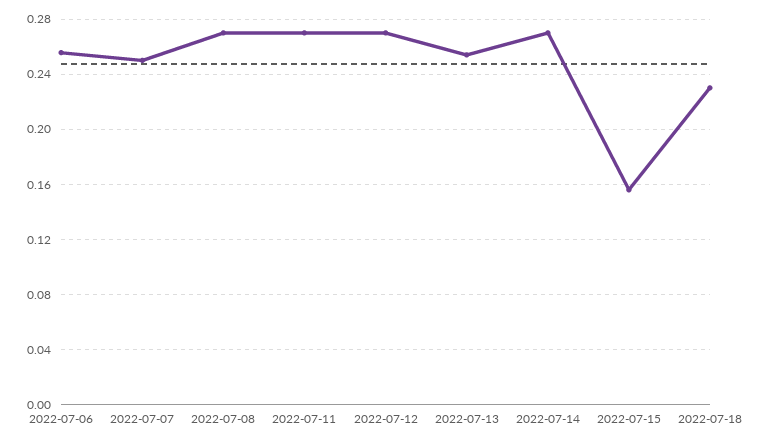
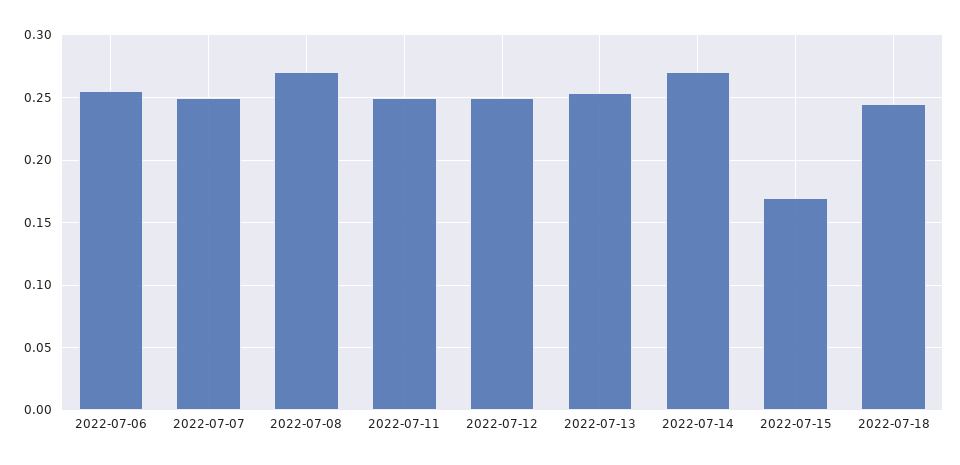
  {
    "2022-07-06": 0.255,
    "2022-07-07": 0.25,
    "2022-07-08": 0.27,
-   "2022-07-11": 0.27,
+   "2022-07-11": 0.25,
-   "2022-07-12": 0.27,
+   "2022-07-12": 0.25,
    "2022-07-13": 0.255,
    "2022-07-14": 0.27,
-   "2022-07-15": 0.155,
+   "2022-07-15": 0.17,
-   "2022-07-18": 0.23
+   "2022-07-18": 0.245
  }

